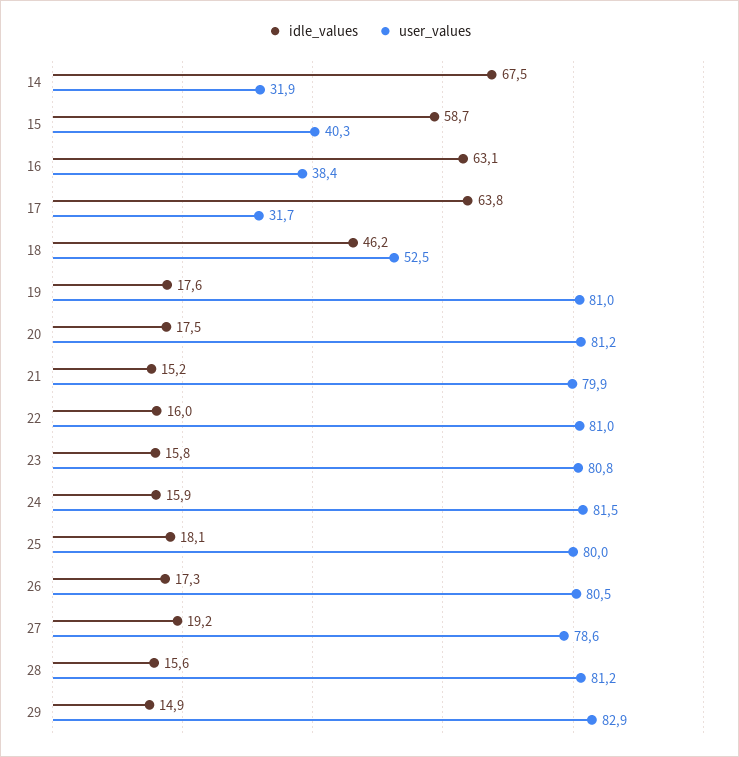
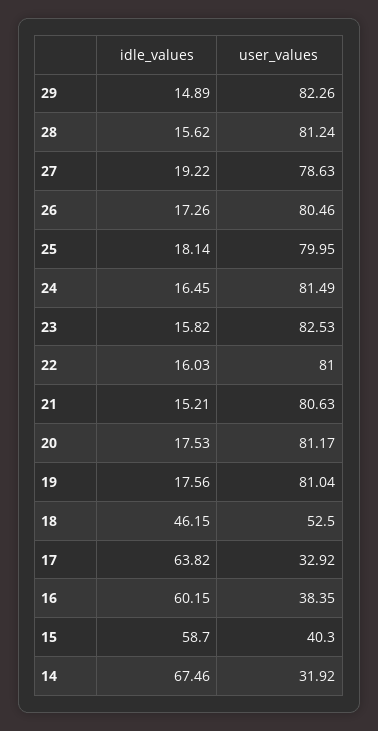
  {
    "idle_values": {
      "14": 67.46,
      "15": 58.7,
-     "16": 63.1,
+     "16": 60.15,
      "17": 63.82,
      "18": 46.15,
      "19": 17.56,
      "20": 17.53,
      "21": 15.21,
      "22": 16.03,
      "23": 15.82,
-     "24": 15.9,
+     "24": 16.45,
      "25": 18.14,
      "26": 17.26,
      "27": 19.22,
      "28": 15.62,
      "29": 14.89
    },
    "user_values": {
      "14": 31.92,
      "15": 40.3,
      "16": 38.35,
-     "17": 31.7,
+     "17": 32.92,
      "18": 52.5,
      "19": 81.04,
      "20": 81.17,
-     "21": 79.9,
+     "21": 80.63,
      "22": 81,
-     "23": 80.8,
+     "23": 82.53,
      "24": 81.49,
      "25": 79.95,
      "26": 80.46,
      "27": 78.63,
      "28": 81.24,
-     "29": 82.9
+     "29": 82.26
    }
  }

